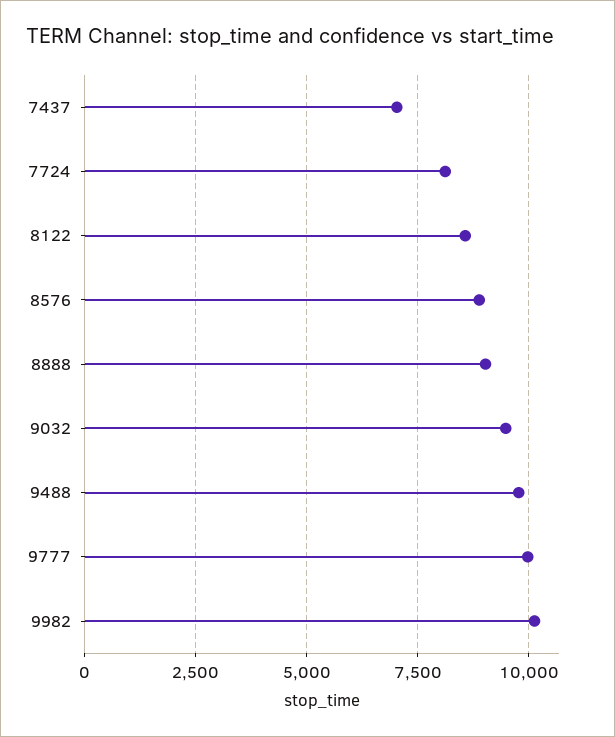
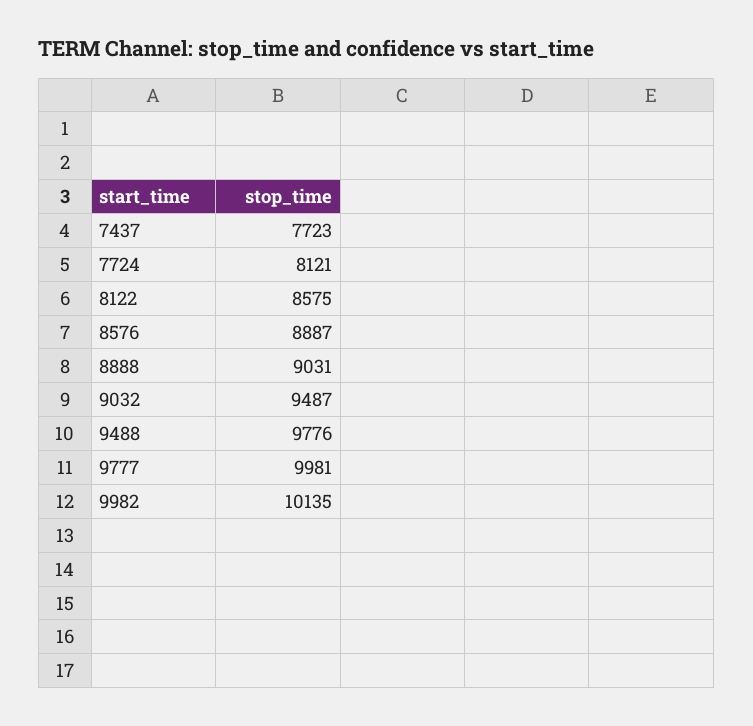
  {
-   "7437": 7000,
+   "7437": 7723,
    "7724": 8121,
    "8122": 8575,
    "8576": 8887,
    "8888": 9031,
    "9032": 9487,
    "9488": 9776,
    "9777": 9981,
    "9982": 10135
  }

